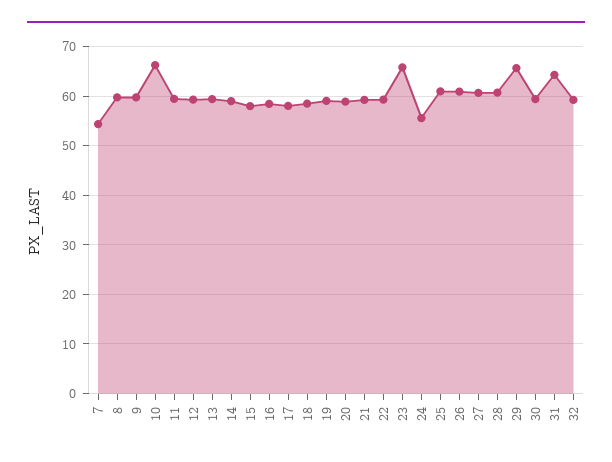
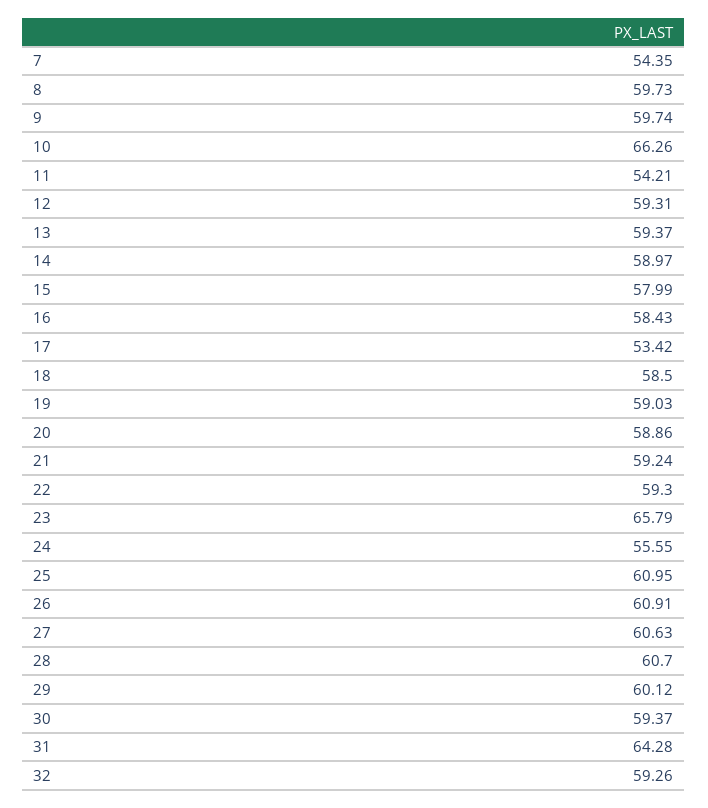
  {
    "7": 54.35,
    "8": 59.73,
    "9": 59.74,
    "10": 66.26,
-   "11": 60,
+   "11": 54.21,
    "12": 59.31,
    "13": 59.37,
    "14": 58.97,
    "15": 57.99,
    "16": 58.43,
-   "17": 58,
+   "17": 53.42,
    "18": 58.5,
    "19": 59.03,
    "20": 58.86,
    "21": 59.24,
    "22": 59.3,
    "23": 65.79,
    "24": 55.55,
    "25": 60.95,
    "26": 60.91,
    "27": 60.63,
    "28": 60.7,
-   "29": 66,
+   "29": 60.12,
    "30": 59.37,
    "31": 64.28,
    "32": 59.26
  }

